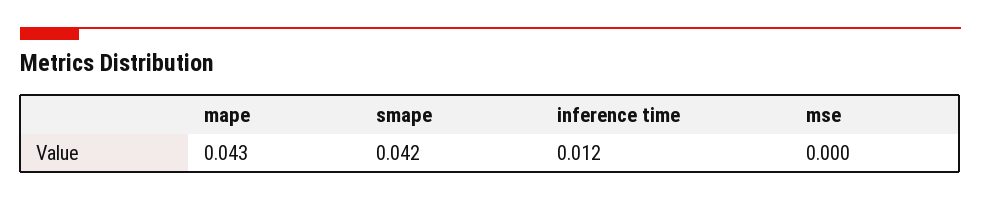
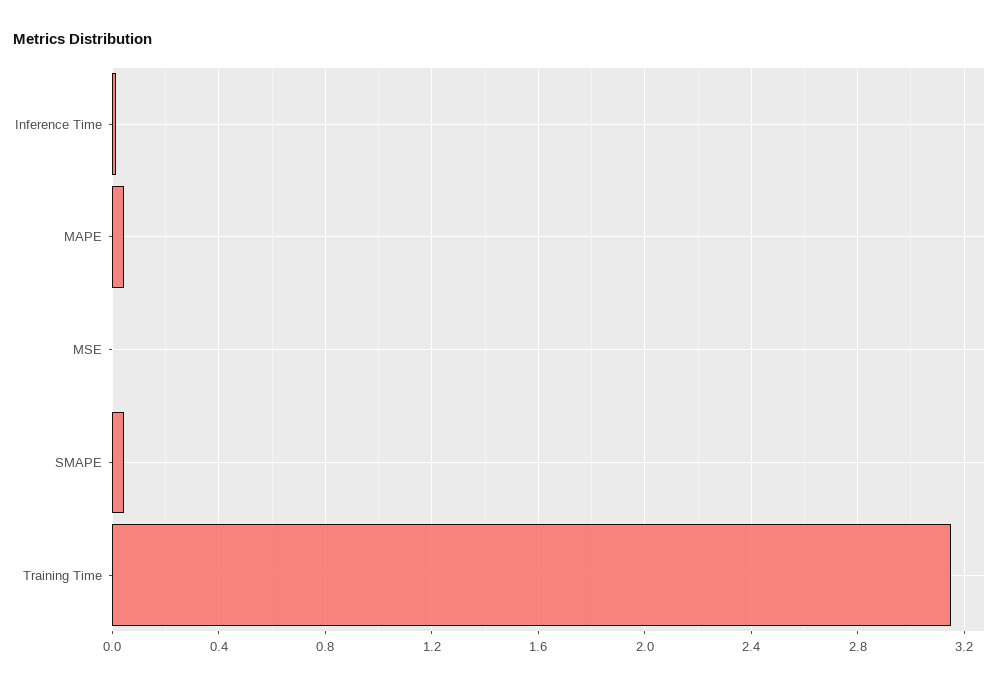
  {
    "mape": 0.043,
    "smape": 0.042,
    "inference time": 0.012,
-   "mse": 0
+   "mse": 0,
+   "Training Time": 3.15
  }

